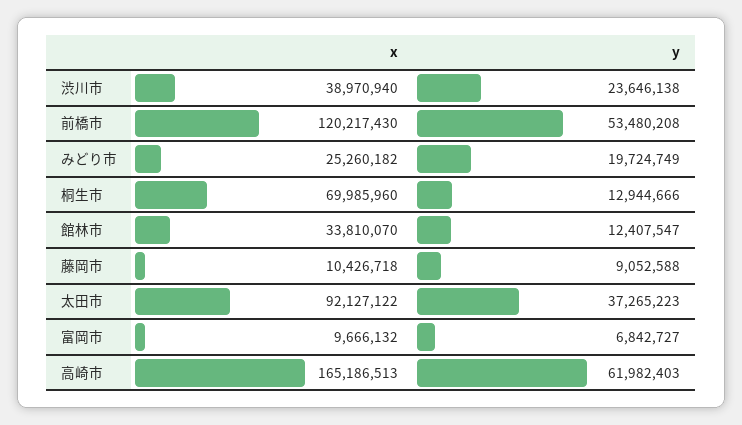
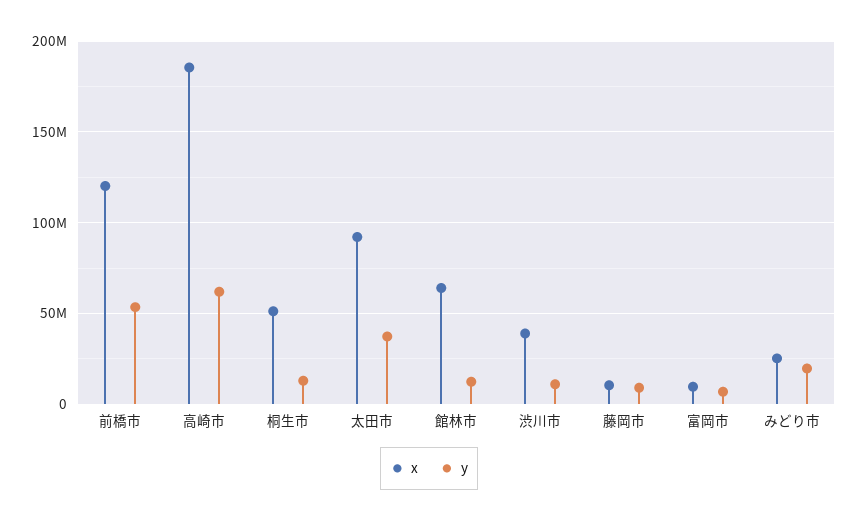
  {
    "x": {
      "渋川市": 38970940,
      "前橋市": 120217430,
      "みどり市": 25260182,
-     "桐生市": 69985960,
+     "桐生市": 50000000,
-     "館林市": 33810070,
+     "館林市": 65000000,
      "藤岡市": 10426718,
      "太田市": 92127122,
      "富岡市": 9666132,
-     "高崎市": 165186513
+     "高崎市": 185000000
    },
    "y": {
-     "渋川市": 23646138,
+     "渋川市": 10000000,
      "前橋市": 53480208,
      "みどり市": 19724749,
      "桐生市": 12944666,
      "館林市": 12407547,
      "藤岡市": 9052588,
      "太田市": 37265223,
      "富岡市": 6842727,
      "高崎市": 61982403
    }
  }

